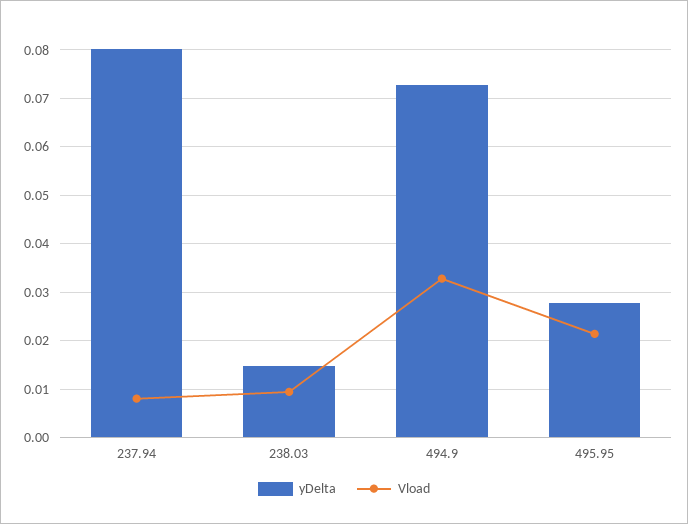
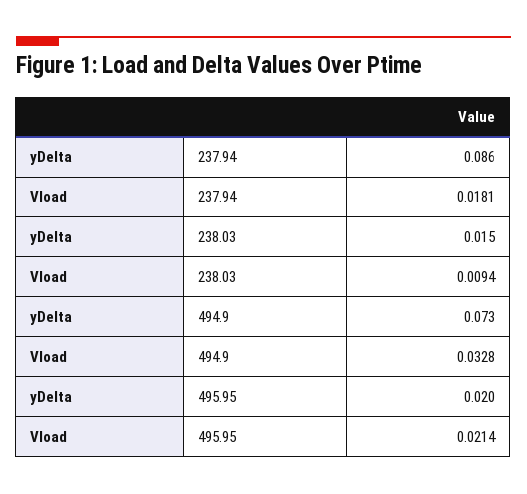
  {
    "yDelta": {
-     "237.94": 0.08,
+     "237.94": 0.086,
      "238.03": 0.015,
      "494.9": 0.073,
-     "495.95": 0.028
+     "495.95": 0.02
    },
    "Vload": {
-     "237.94": 0.008,
+     "237.94": 0.0181,
      "238.03": 0.0094,
      "494.9": 0.0328,
      "495.95": 0.0214
    }
  }

